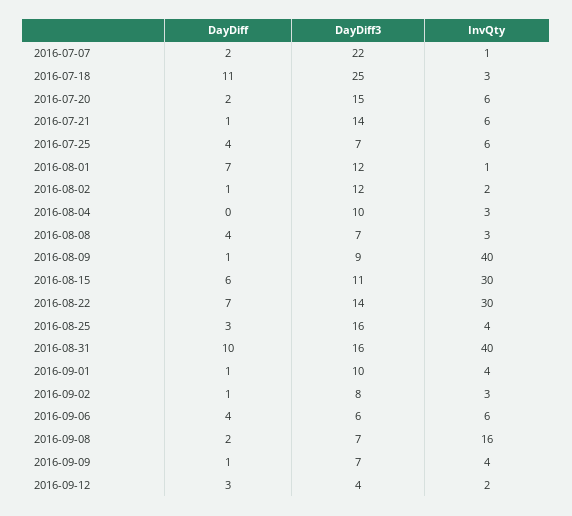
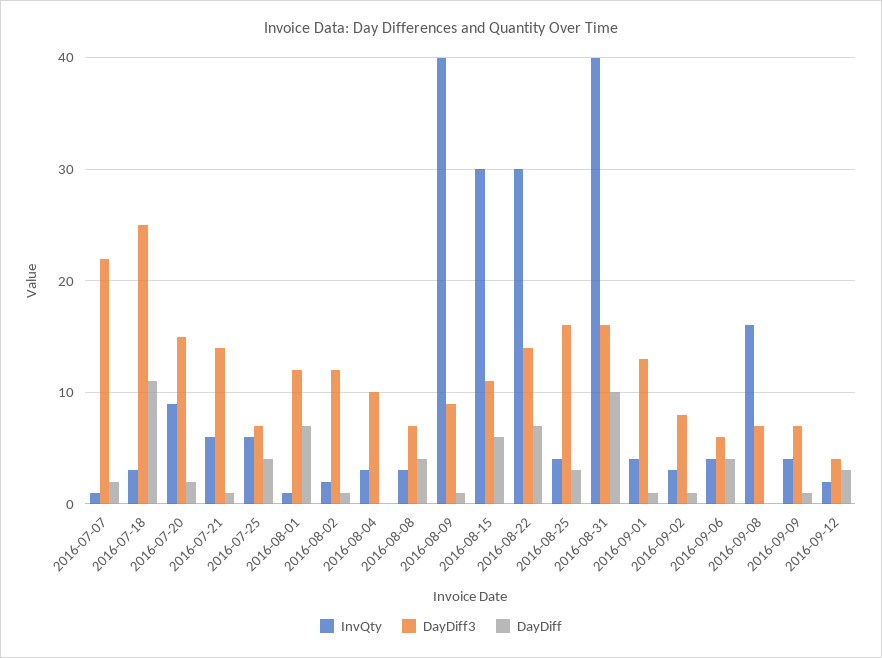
  {
    "DayDiff": {
      "2016-07-07": 2,
      "2016-07-18": 11,
      "2016-07-20": 2,
      "2016-07-21": 1,
      "2016-07-25": 4,
      "2016-08-01": 7,
      "2016-08-02": 1,
      "2016-08-04": 0,
      "2016-08-08": 4,
      "2016-08-09": 1,
      "2016-08-15": 6,
      "2016-08-22": 7,
      "2016-08-25": 3,
      "2016-08-31": 10,
      "2016-09-01": 1,
      "2016-09-02": 1,
      "2016-09-06": 4,
-     "2016-09-08": 2,
+     "2016-09-08": 0,
      "2016-09-09": 1,
      "2016-09-12": 3
    },
    "DayDiff3": {
      "2016-07-07": 22,
      "2016-07-18": 25,
      "2016-07-20": 15,
      "2016-07-21": 14,
      "2016-07-25": 7,
      "2016-08-01": 12,
      "2016-08-02": 12,
      "2016-08-04": 10,
      "2016-08-08": 7,
      "2016-08-09": 9,
      "2016-08-15": 11,
      "2016-08-22": 14,
      "2016-08-25": 16,
      "2016-08-31": 16,
-     "2016-09-01": 10,
+     "2016-09-01": 13,
      "2016-09-02": 8,
      "2016-09-06": 6,
      "2016-09-08": 7,
      "2016-09-09": 7,
      "2016-09-12": 4
    },
    "InvQty": {
      "2016-07-07": 1,
      "2016-07-18": 3,
-     "2016-07-20": 6,
+     "2016-07-20": 9,
      "2016-07-21": 6,
      "2016-07-25": 6,
      "2016-08-01": 1,
      "2016-08-02": 2,
      "2016-08-04": 3,
      "2016-08-08": 3,
      "2016-08-09": 40,
      "2016-08-15": 30,
      "2016-08-22": 30,
      "2016-08-25": 4,
      "2016-08-31": 40,
      "2016-09-01": 4,
      "2016-09-02": 3,
-     "2016-09-06": 6,
+     "2016-09-06": 4,
      "2016-09-08": 16,
      "2016-09-09": 4,
      "2016-09-12": 2
    }
  }

